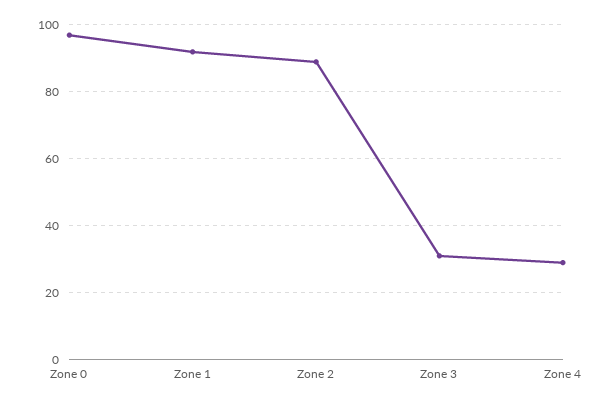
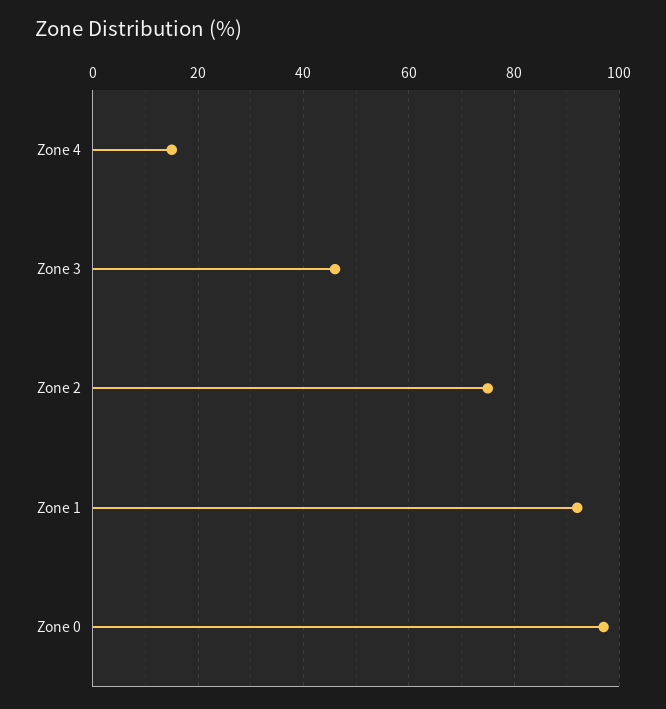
  {
    "Zone 0": 95,
    "Zone 1": 90,
-   "Zone 2": 90,
+   "Zone 2": 75,
-   "Zone 3": 30,
+   "Zone 3": 45,
-   "Zone 4": 30
+   "Zone 4": 15
  }

